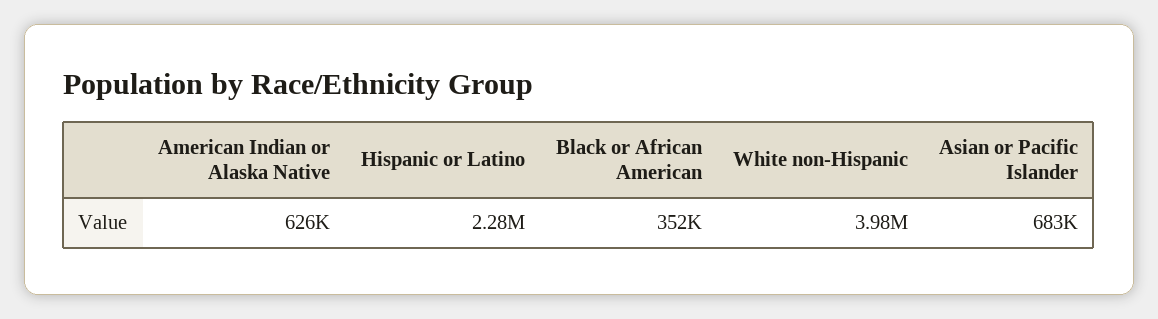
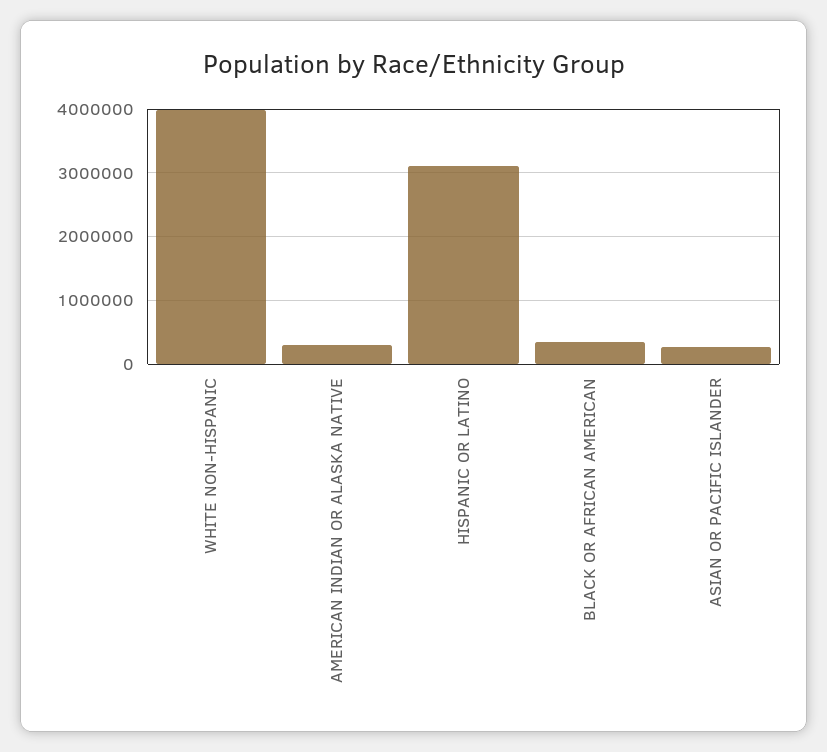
  {
-   "American Indian or Alaska Native": 626000,
+   "American Indian or Alaska Native": 300000,
-   "Hispanic or Latino": 2280000,
+   "Hispanic or Latino": 3100000,
    "Black or African American": 352000,
    "White non-Hispanic": 3980000,
-   "Asian or Pacific Islander": 683000
+   "Asian or Pacific Islander": 300000
  }

